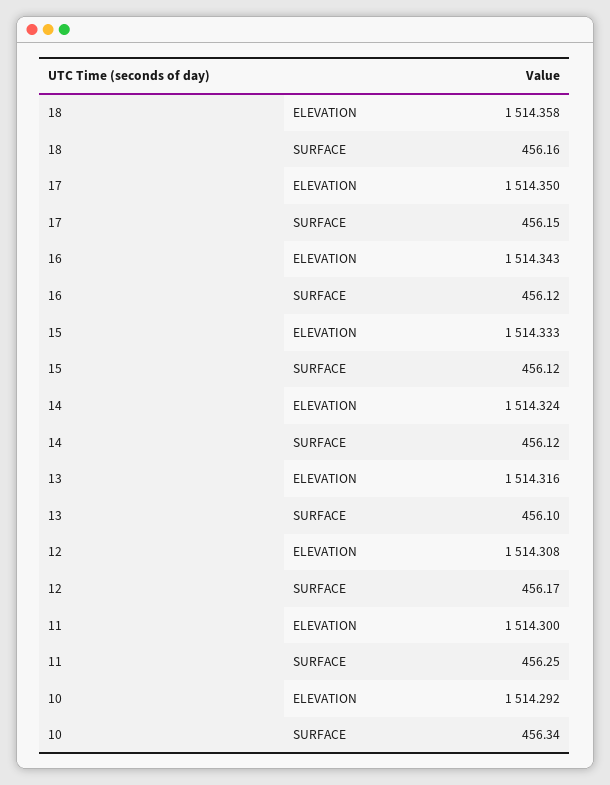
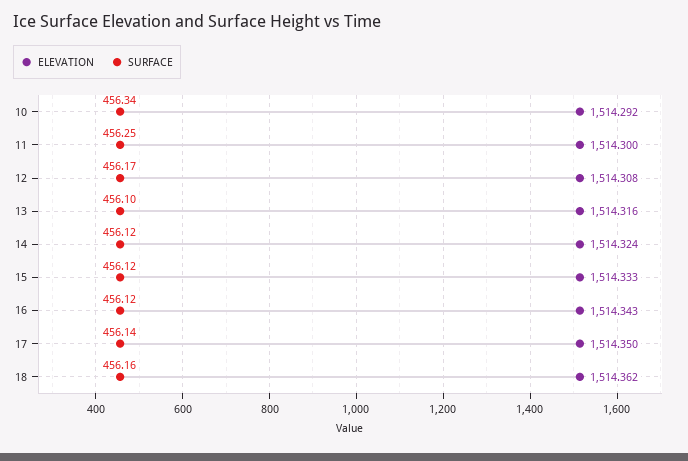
  {
    "ELEVATION": {
-     "18": 1514.358,
+     "18": 1514.362,
      "17": 1514.35,
      "16": 1514.343,
      "15": 1514.333,
      "14": 1514.324,
      "13": 1514.316,
      "12": 1514.308,
      "11": 1514.3,
      "10": 1514.292
    },
    "SURFACE": {
      "18": 456.16,
-     "17": 456.15,
+     "17": 456.14,
      "16": 456.12,
      "15": 456.12,
      "14": 456.12,
      "13": 456.1,
      "12": 456.17,
      "11": 456.25,
      "10": 456.34
    }
  }

